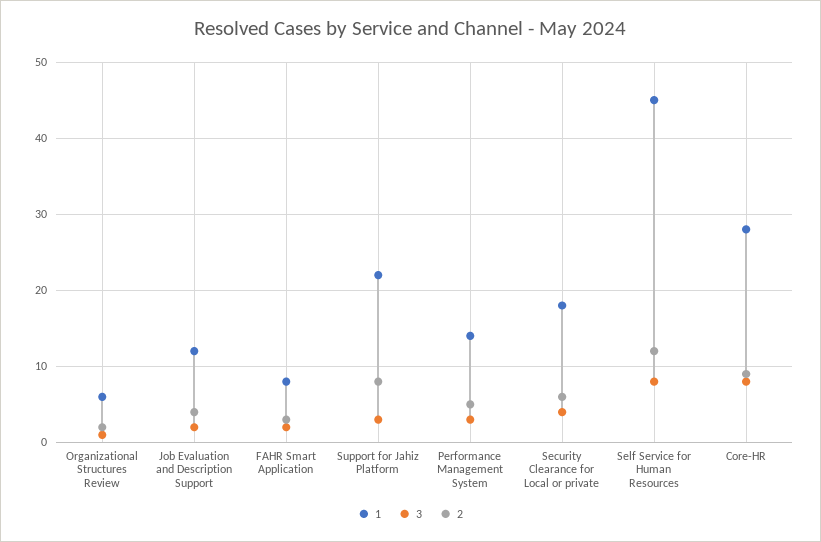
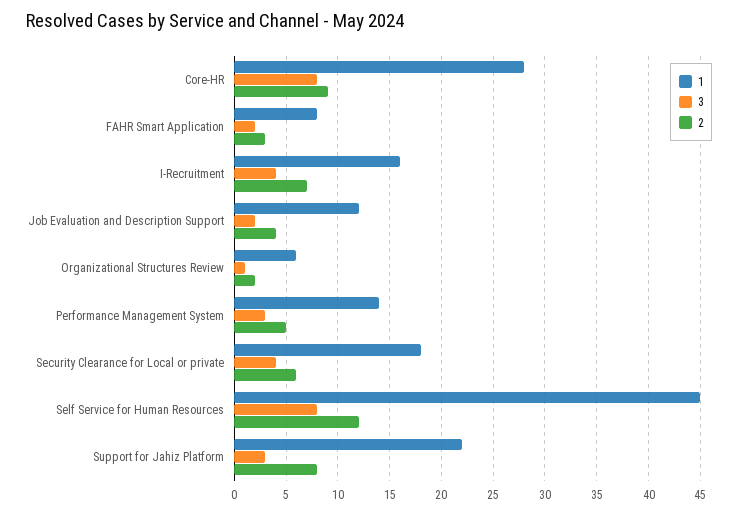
  {
    "1": {
      "Organizational Structures Review": 6,
      "Job Evaluation and Description Support": 12,
      "FAHR Smart Application": 8,
      "Support for Jahiz Platform": 22,
      "Performance Management System": 14,
      "Security Clearance for Local or private": 18,
      "Self Service for Human Resources": 45,
-     "Core-HR": 28
+     "Core-HR": 28,
+     "I-Recruitment": 16
    },
    "3": {
      "Organizational Structures Review": 1,
      "Job Evaluation and Description Support": 2,
      "FAHR Smart Application": 2,
      "Support for Jahiz Platform": 3,
      "Performance Management System": 3,
      "Security Clearance for Local or private": 4,
      "Self Service for Human Resources": 8,
-     "Core-HR": 8
+     "Core-HR": 8,
+     "I-Recruitment": 4
    },
    "2": {
      "Organizational Structures Review": 2,
      "Job Evaluation and Description Support": 4,
      "FAHR Smart Application": 3,
      "Support for Jahiz Platform": 8,
      "Performance Management System": 5,
      "Security Clearance for Local or private": 6,
      "Self Service for Human Resources": 12,
-     "Core-HR": 9
+     "Core-HR": 9,
+     "I-Recruitment": 7
    }
  }

